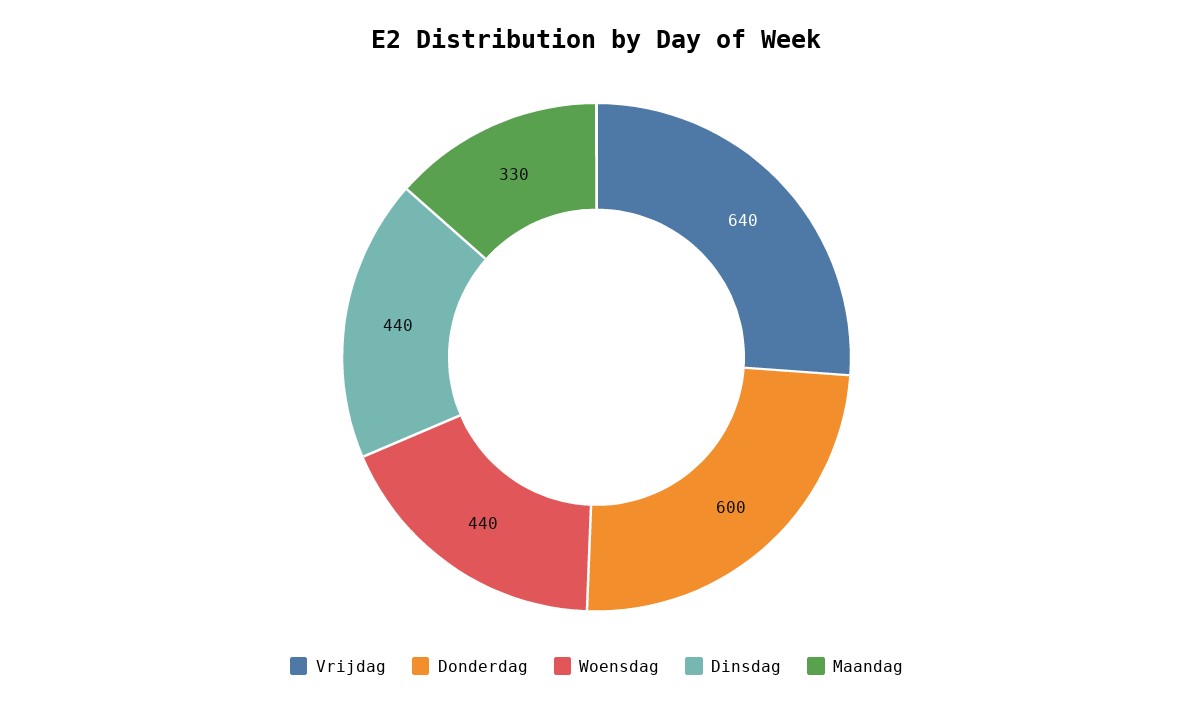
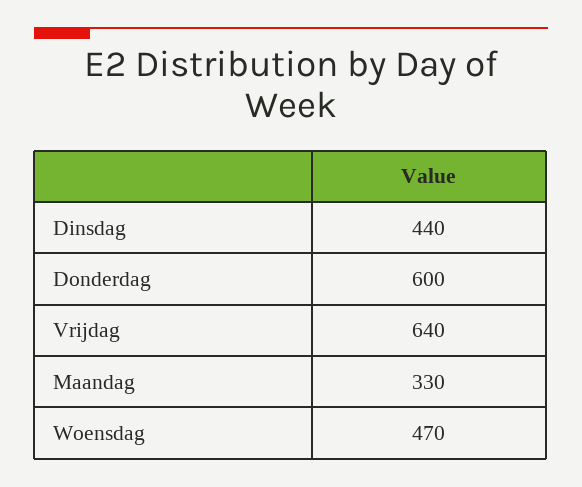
  {
    "Vrijdag": 640,
    "Donderdag": 600,
-   "Woensdag": 440,
+   "Woensdag": 470,
    "Dinsdag": 440,
    "Maandag": 330
  }

